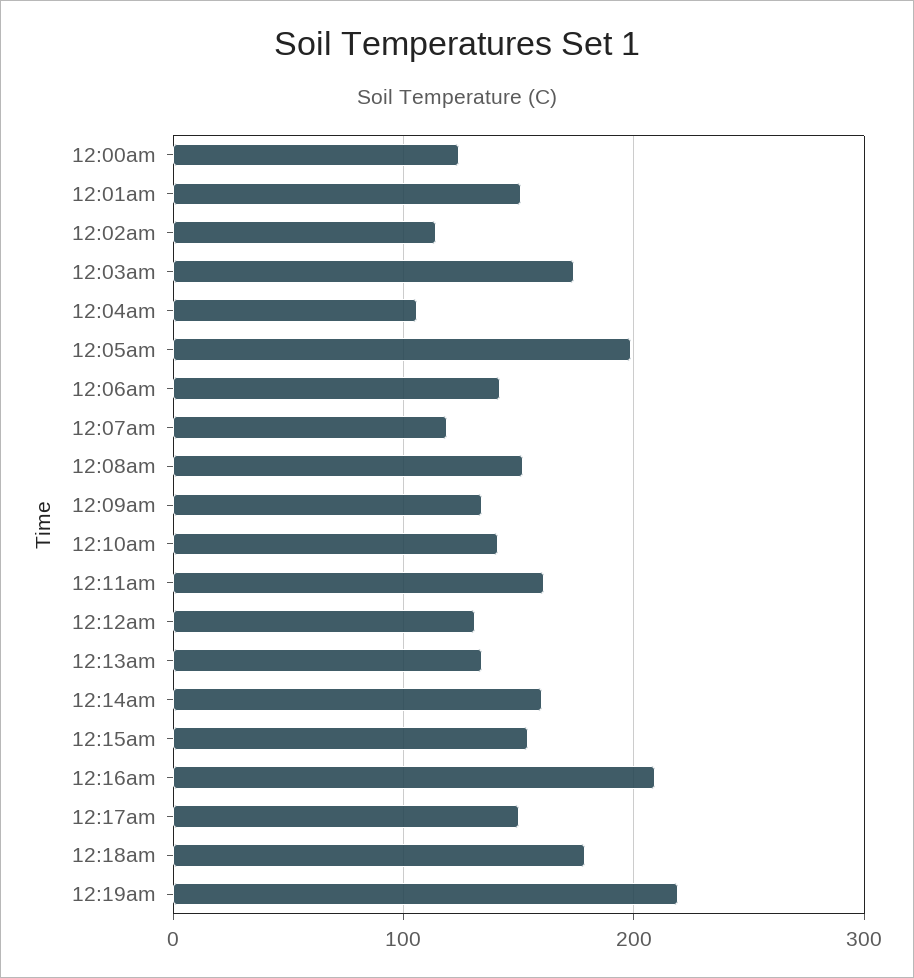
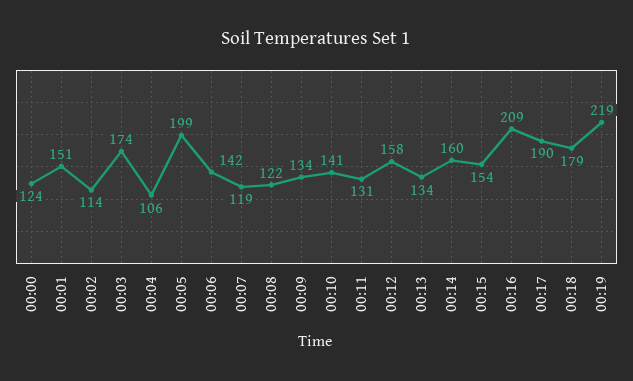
  {
    "12:00am": 124,
    "12:01am": 151,
    "12:02am": 114,
    "12:03am": 174,
    "12:04am": 106,
    "12:05am": 199,
    "12:06am": 142,
    "12:07am": 119,
-   "12:08am": 150,
+   "12:08am": 122,
    "12:09am": 134,
    "12:10am": 141,
-   "12:11am": 160,
+   "12:11am": 131,
-   "12:12am": 130,
+   "12:12am": 158,
    "12:13am": 134,
    "12:14am": 160,
    "12:15am": 154,
    "12:16am": 209,
-   "12:17am": 150,
+   "12:17am": 190,
    "12:18am": 179,
    "12:19am": 219
  }

